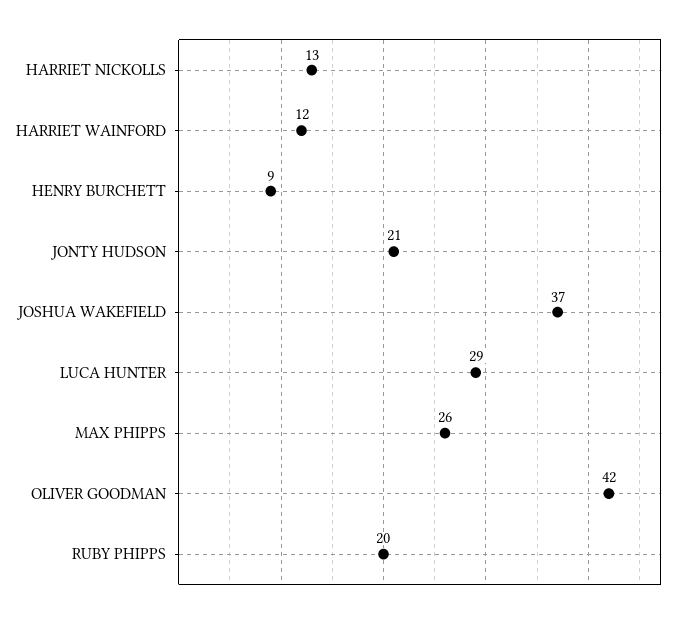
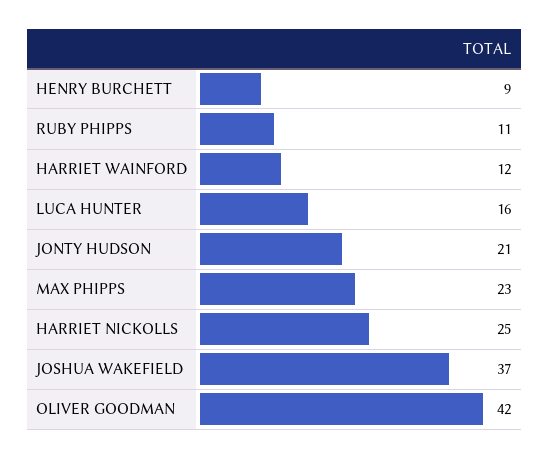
  {
-   "HARRIET NICKOLLS": 13,
+   "HARRIET NICKOLLS": 25,
    "HARRIET WAINFORD": 12,
    "HENRY BURCHETT": 9,
    "JONTY HUDSON": 21,
    "JOSHUA WAKEFIELD": 37,
-   "LUCA HUNTER": 29,
+   "LUCA HUNTER": 16,
-   "MAX PHIPPS": 26,
+   "MAX PHIPPS": 23,
    "OLIVER GOODMAN": 42,
-   "RUBY PHIPPS": 20
+   "RUBY PHIPPS": 11
  }

